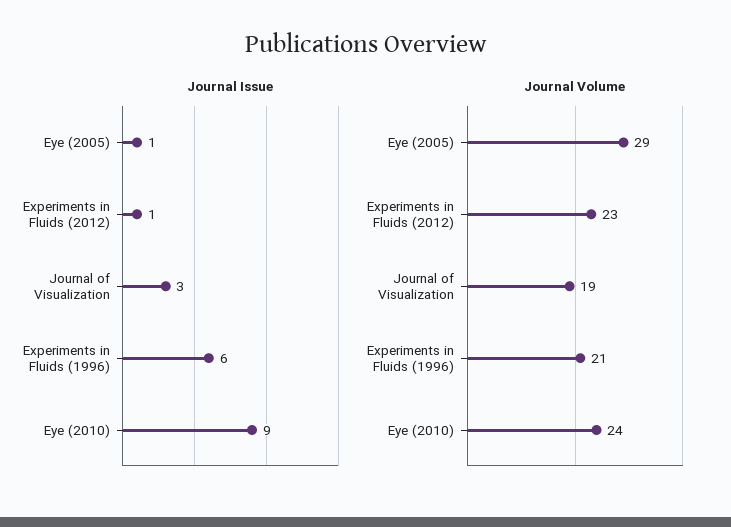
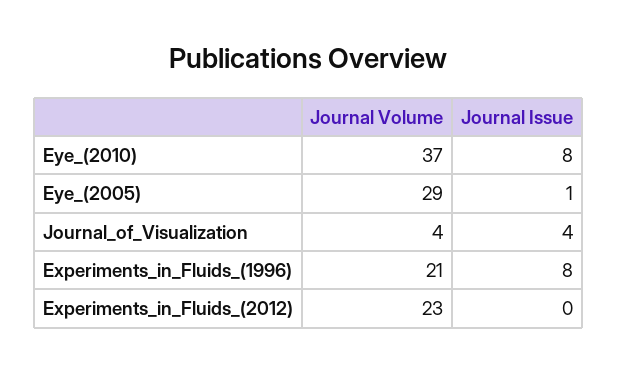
  {
    "Journal Issue": {
      "Eye (2005)": 1,
-     "Experiments in Fluids (2012)": 1,
+     "Experiments in Fluids (2012)": 0,
-     "Journal of Visualization": 3,
+     "Journal of Visualization": 4,
-     "Experiments in Fluids (1996)": 6,
+     "Experiments in Fluids (1996)": 8,
-     "Eye (2010)": 9
+     "Eye (2010)": 8
    },
    "Journal Volume": {
      "Eye (2005)": 29,
      "Experiments in Fluids (2012)": 23,
-     "Journal of Visualization": 19,
+     "Journal of Visualization": 4,
      "Experiments in Fluids (1996)": 21,
-     "Eye (2010)": 24
+     "Eye (2010)": 37
    }
  }

